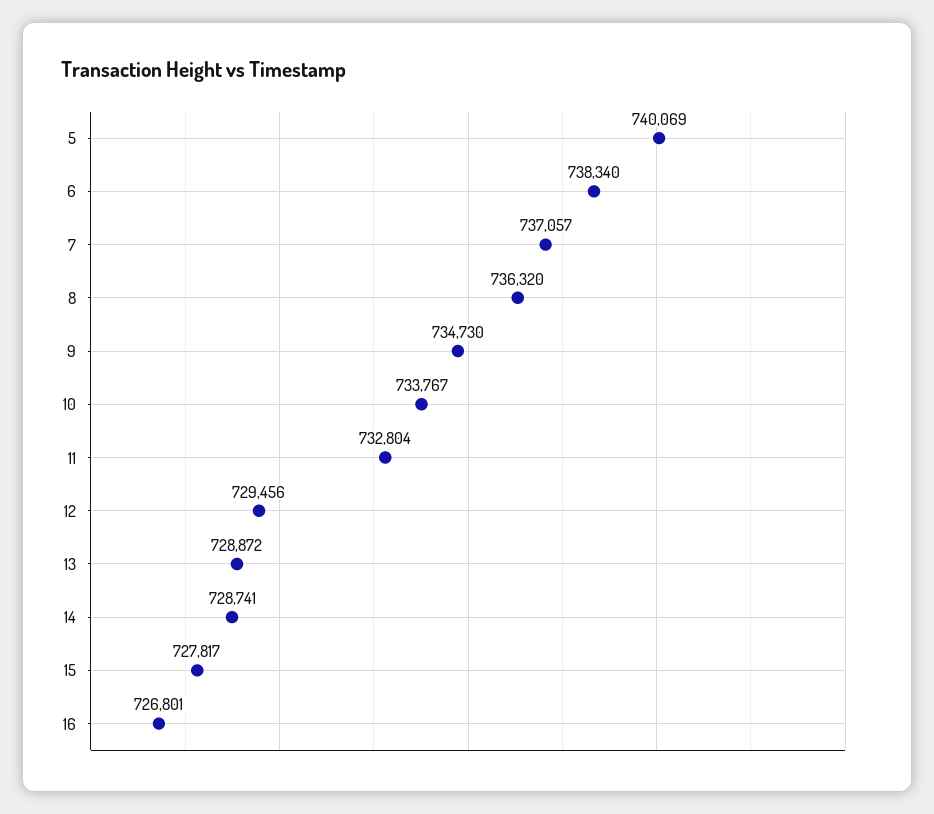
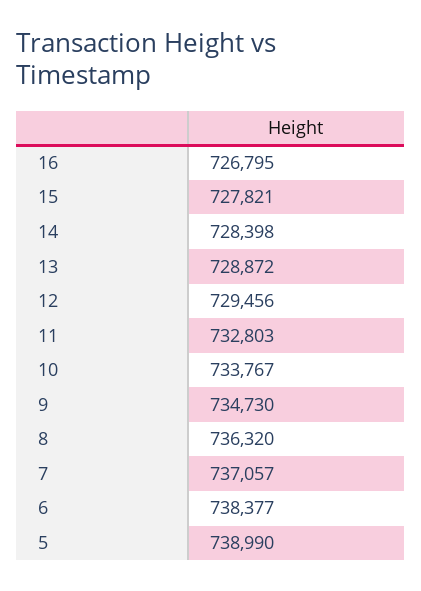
  {
-   "5": 740069,
+   "5": 738990,
-   "6": 738340,
+   "6": 738377,
    "7": 737057,
    "8": 736320,
    "9": 734730,
    "10": 733767,
-   "11": 732804,
+   "11": 732803,
    "12": 729456,
    "13": 728872,
-   "14": 728741,
+   "14": 728398,
-   "15": 727817,
+   "15": 727821,
-   "16": 726801
+   "16": 726795
  }

